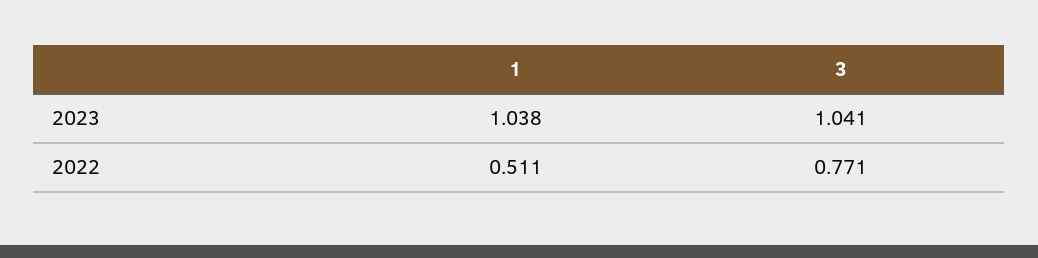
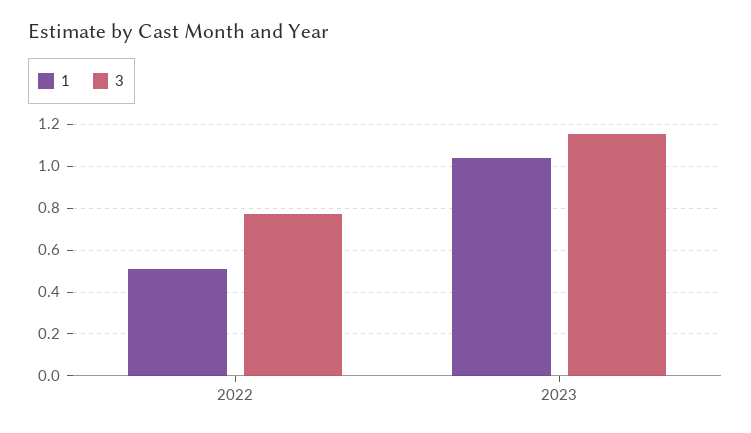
  {
    "1": {
      "2023": 1.038,
      "2022": 0.511
    },
    "3": {
-     "2023": 1.041,
+     "2023": 1.15,
      "2022": 0.771
    }
  }

